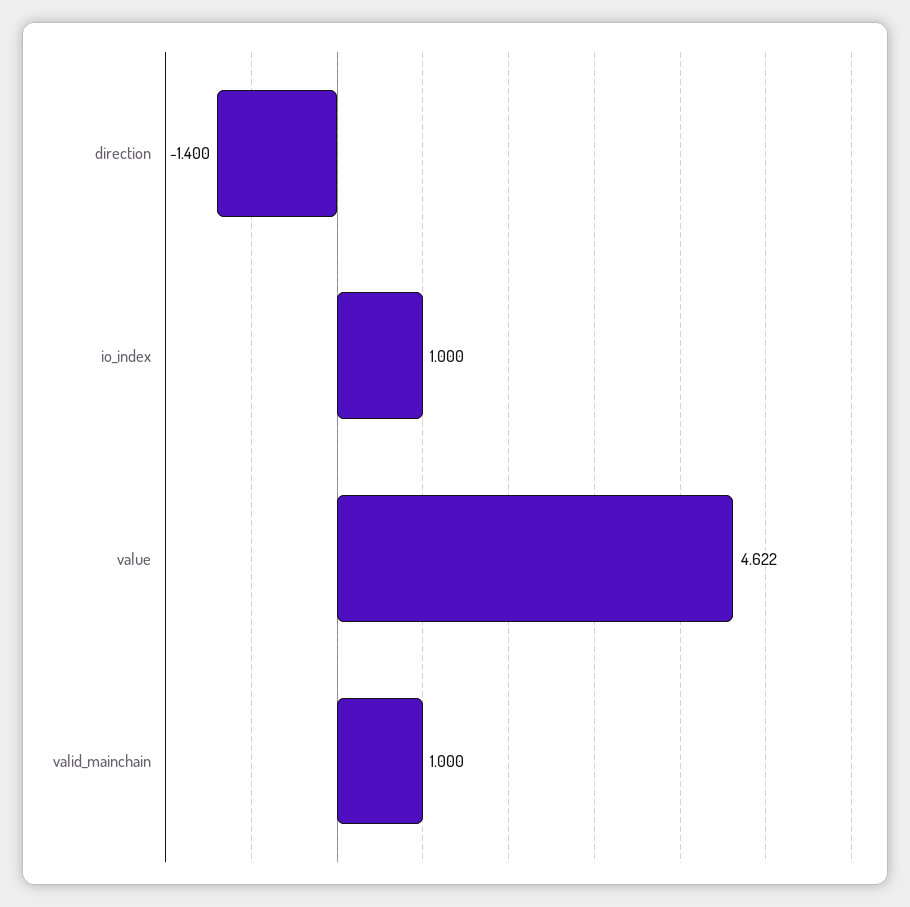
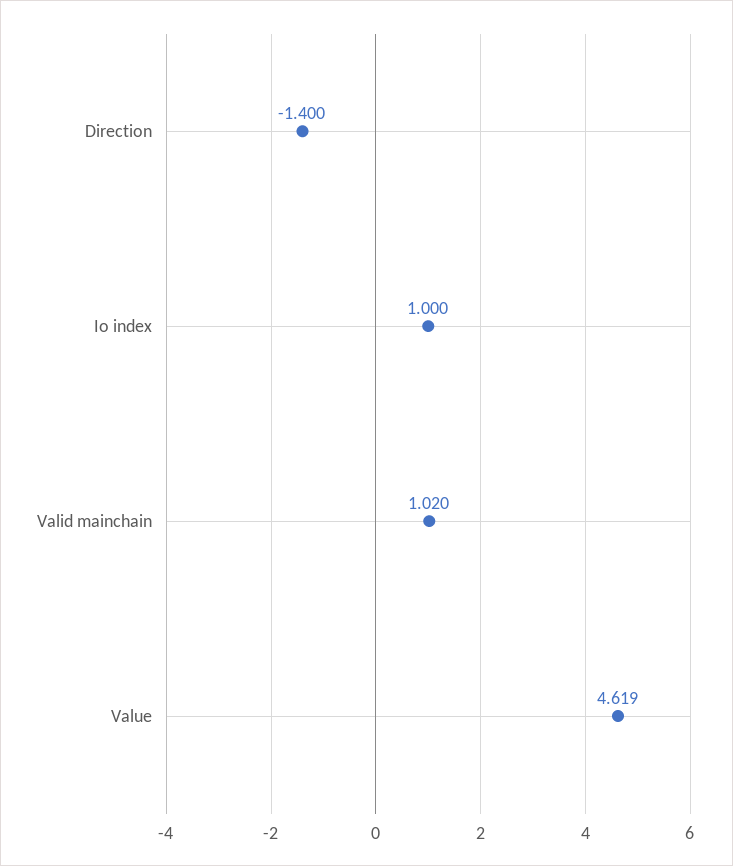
  {
    "direction": -1.4,
    "io_index": 1,
-   "value": 4.622,
+   "value": 4.619,
-   "valid_mainchain": 1
+   "valid_mainchain": 1.02
  }

